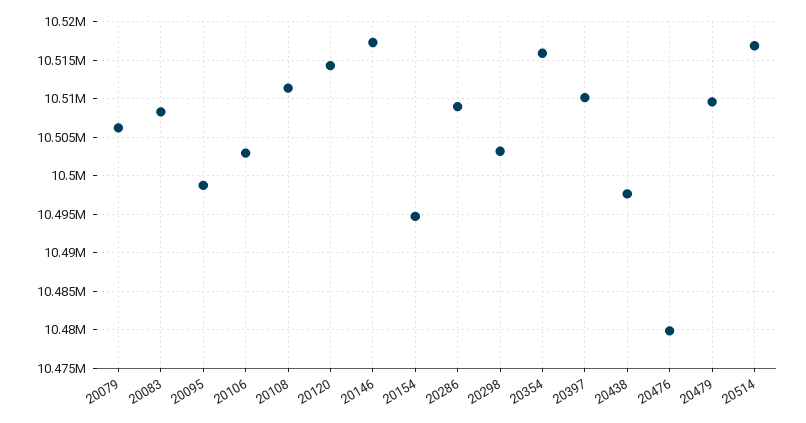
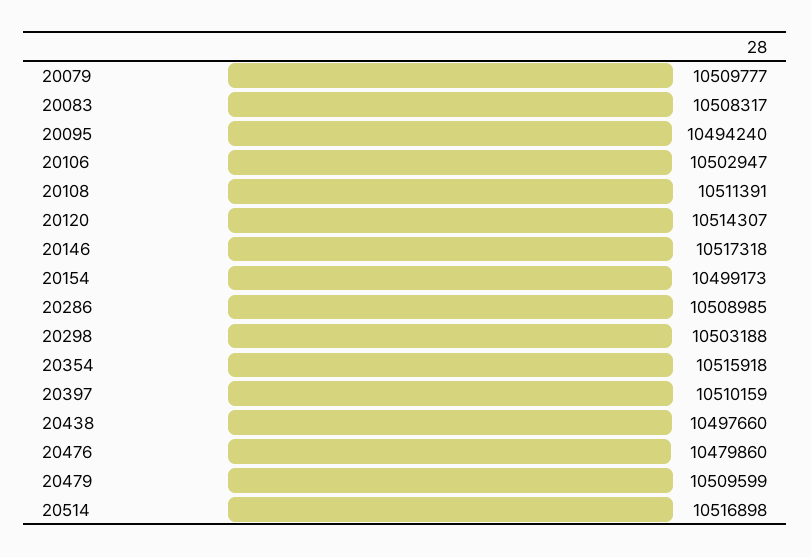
  {
-   "20079": 10506000,
+   "20079": 10509777,
    "20083": 10508317,
-   "20095": 10499000,
+   "20095": 10494240,
    "20106": 10502947,
    "20108": 10511391,
    "20120": 10514307,
    "20146": 10517318,
-   "20154": 10495000,
+   "20154": 10499173,
    "20286": 10508985,
    "20298": 10503188,
    "20354": 10515918,
    "20397": 10510159,
    "20438": 10497660,
    "20476": 10479860,
    "20479": 10509599,
    "20514": 10516898
  }

